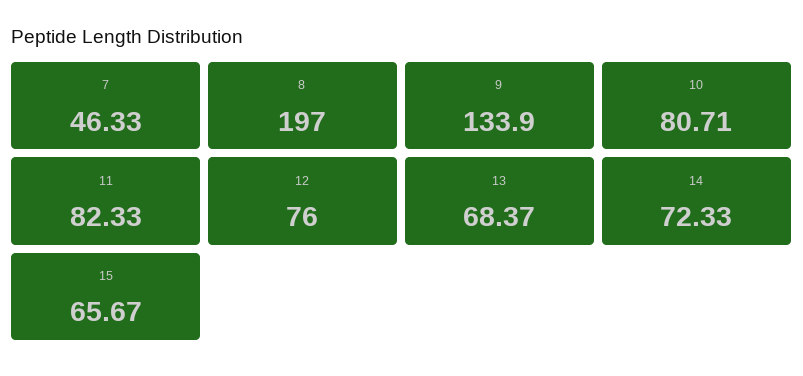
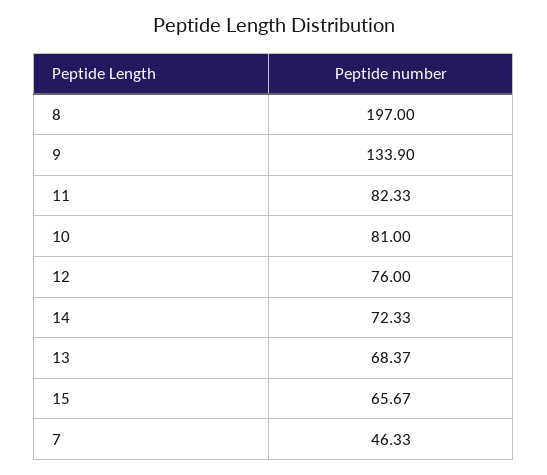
  {
    "7": 46.33,
    "8": 197,
    "9": 133.9,
-   "10": 80.71,
+   "10": 81,
    "11": 82.33,
    "12": 76,
    "13": 68.37,
    "14": 72.33,
    "15": 65.67
  }

